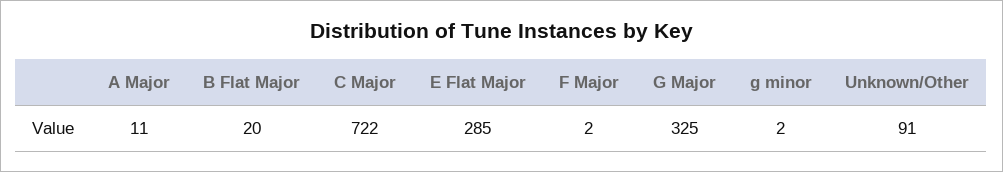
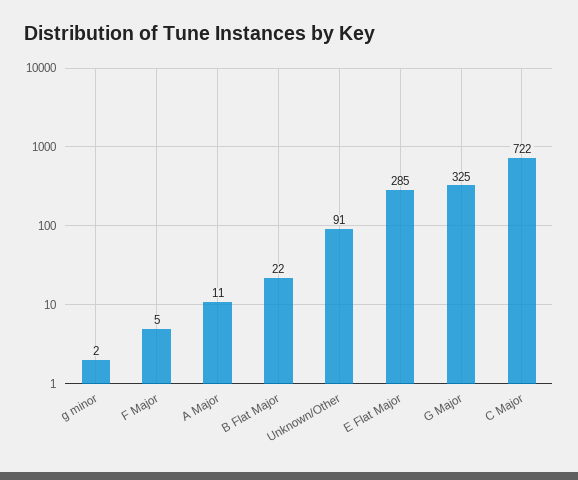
  {
    "A Major": 11,
-   "B Flat Major": 20,
+   "B Flat Major": 22,
    "C Major": 722,
    "E Flat Major": 285,
-   "F Major": 2,
+   "F Major": 5,
    "G Major": 325,
    "g minor": 2,
    "Unknown/Other": 91
  }

